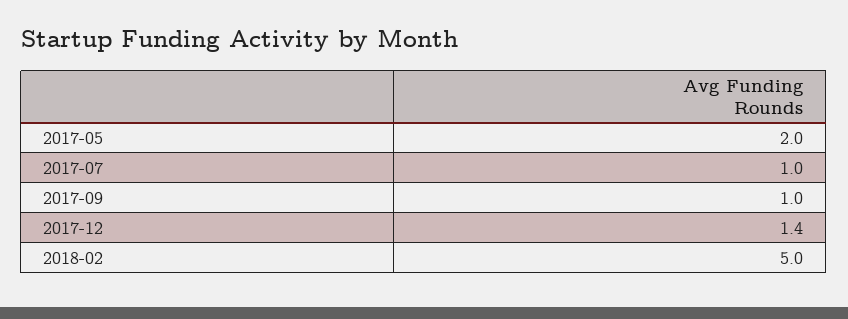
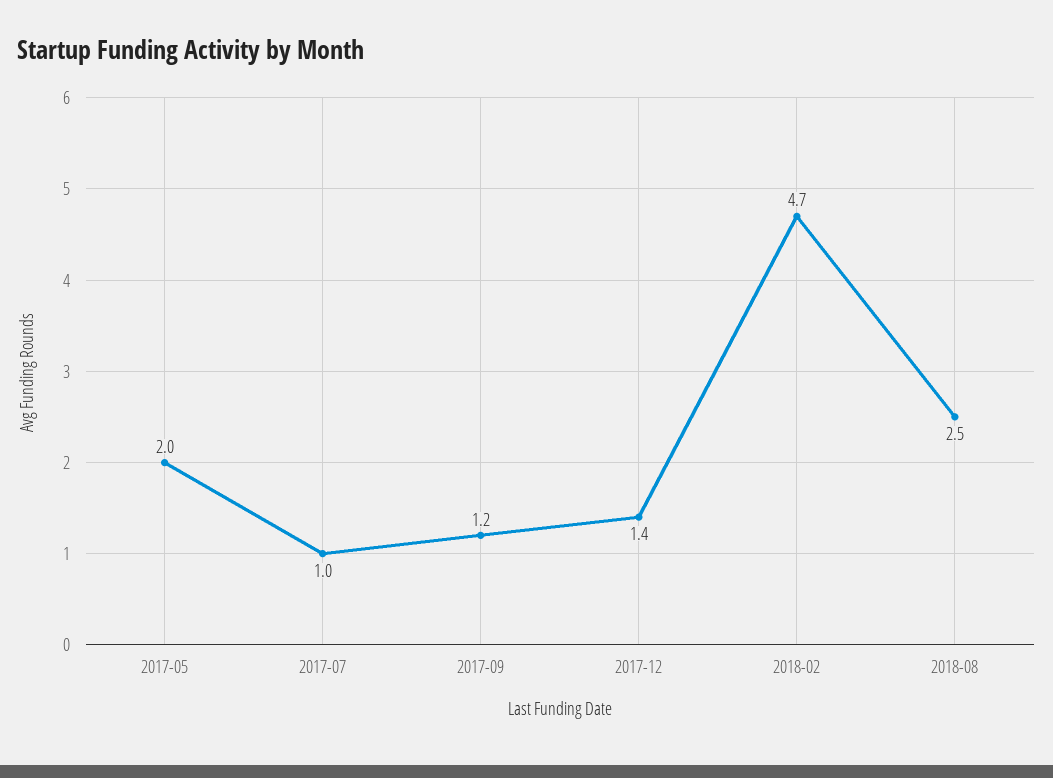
  {
    "2017-05": 2,
    "2017-07": 1,
-   "2017-09": 1,
+   "2017-09": 1.2,
    "2017-12": 1.4,
-   "2018-02": 5
+   "2018-02": 4.7,
+   "2018-08": 2.5
  }

